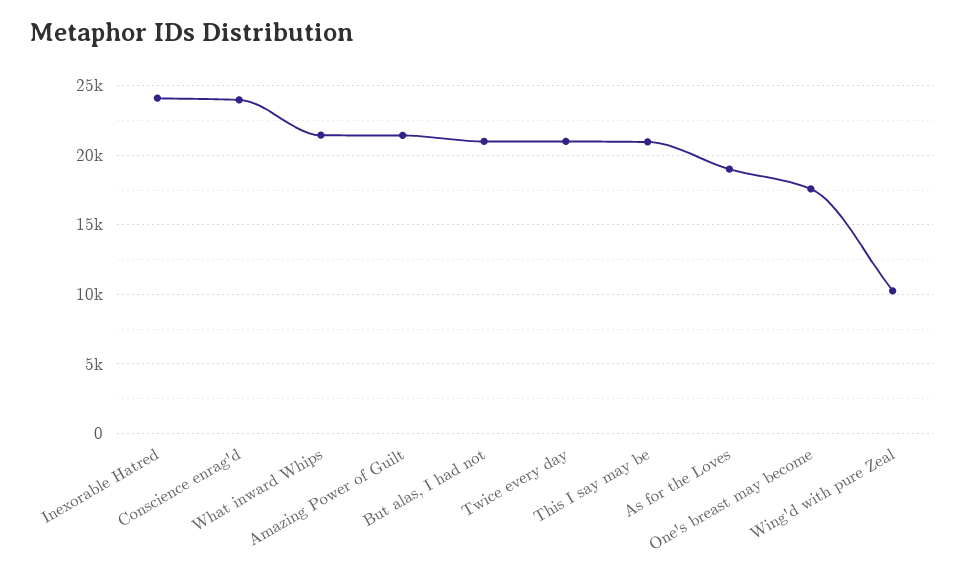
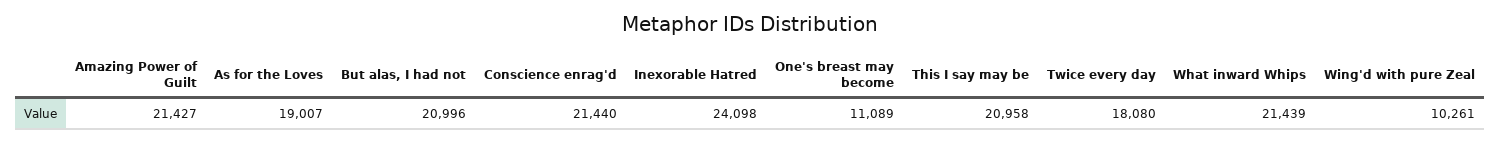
  {
    "Inexorable Hatred": 24098,
-   "Conscience enrag'd": 24000,
+   "Conscience enrag'd": 21440,
    "What inward Whips": 21439,
    "Amazing Power of Guilt": 21427,
    "But alas, I had not": 20996,
-   "Twice every day": 21000,
+   "Twice every day": 18080,
    "This I say may be": 20958,
    "As for the Loves": 19007,
-   "One's breast may become": 17500,
+   "One's breast may become": 11089,
    "Wing'd with pure Zeal": 10261
  }

